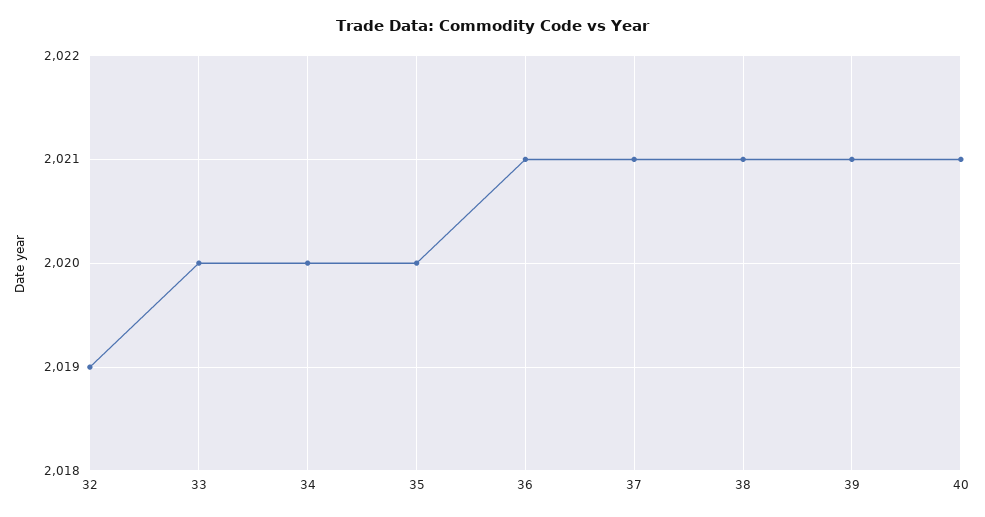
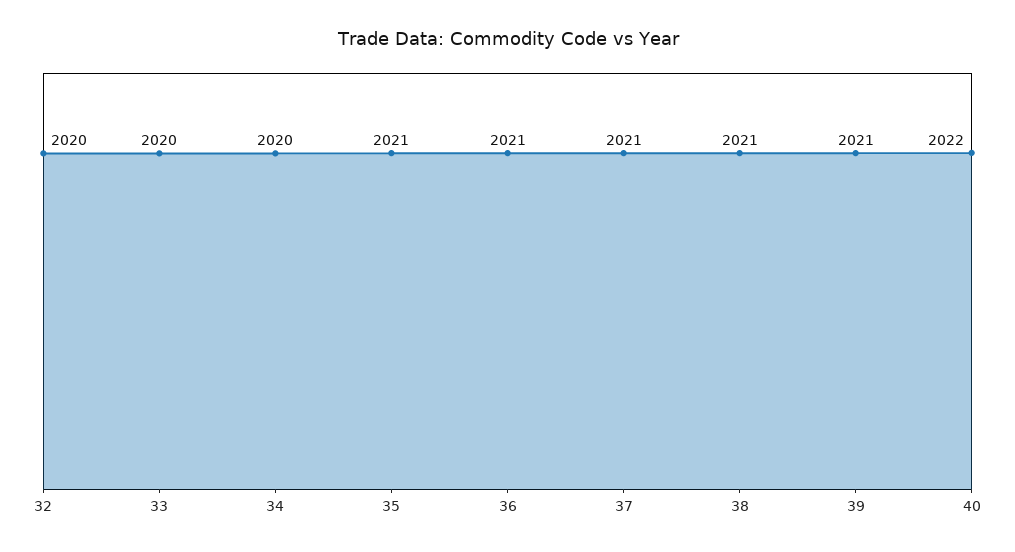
  {
-   "32": 2019,
+   "32": 2020,
    "33": 2020,
    "34": 2020,
-   "35": 2020,
+   "35": 2021,
    "36": 2021,
    "37": 2021,
    "38": 2021,
    "39": 2021,
-   "40": 2021
+   "40": 2022
  }

